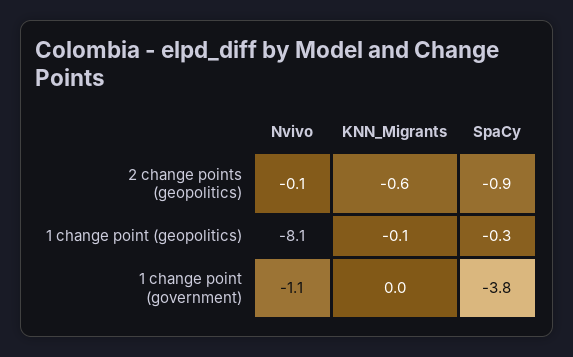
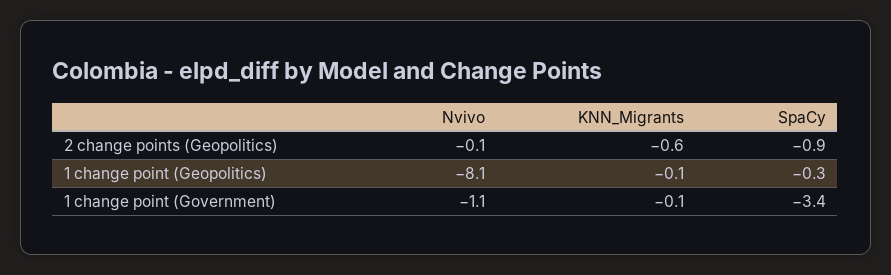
  {
    "Nvivo": {
      "2 change points (geopolitics)": -0.1,
      "1 change point (geopolitics)": -8.1,
      "1 change point (government)": -1.1
    },
    "KNN_Migrants": {
      "2 change points (geopolitics)": -0.6,
      "1 change point (geopolitics)": -0.1,
-     "1 change point (government)": 0
+     "1 change point (government)": -0.1
    },
    "SpaCy": {
      "2 change points (geopolitics)": -0.9,
      "1 change point (geopolitics)": -0.3,
-     "1 change point (government)": -3.8
+     "1 change point (government)": -3.4
    }
  }

